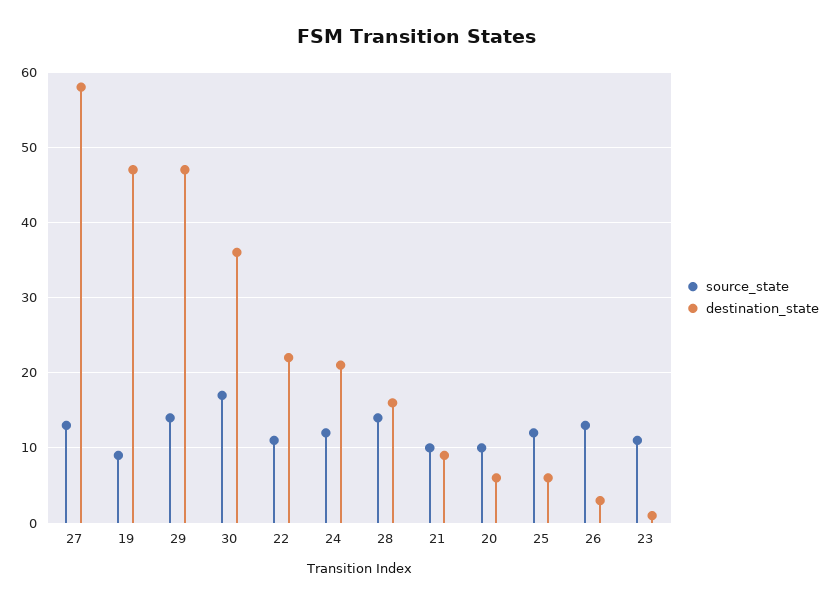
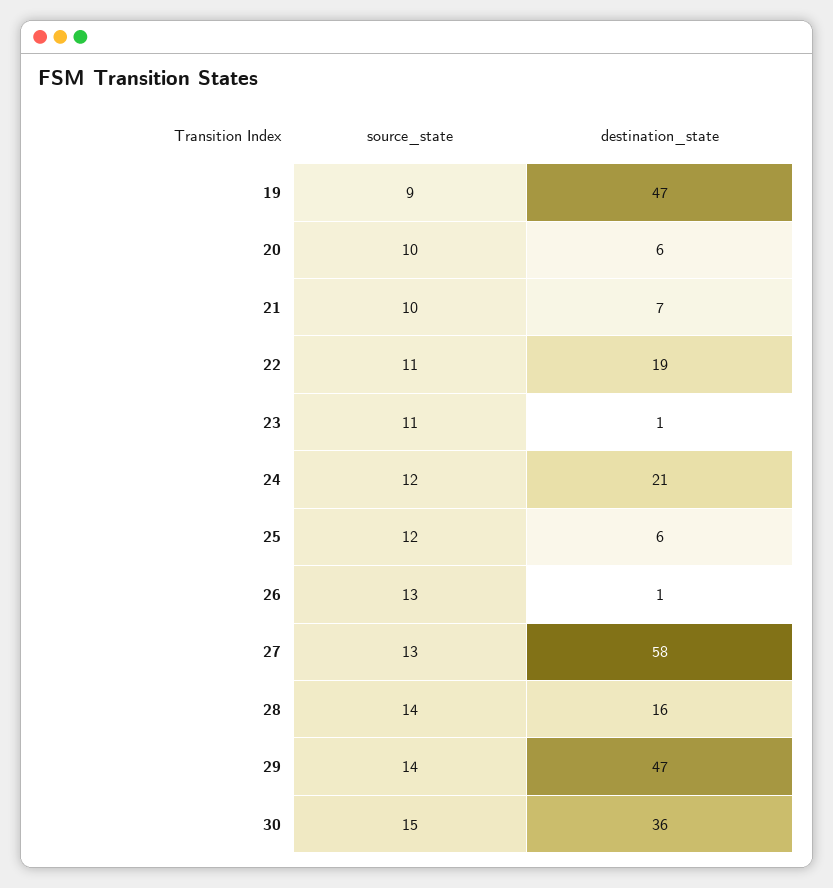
  {
    "source_state": {
      "27": 13,
      "19": 9,
      "29": 14,
-     "30": 17,
+     "30": 15,
      "22": 11,
      "24": 12,
      "28": 14,
      "21": 10,
      "20": 10,
      "25": 12,
      "26": 13,
      "23": 11
    },
    "destination_state": {
      "27": 58,
      "19": 47,
      "29": 47,
      "30": 36,
-     "22": 22,
+     "22": 19,
      "24": 21,
      "28": 16,
-     "21": 9,
+     "21": 7,
      "20": 6,
      "25": 6,
-     "26": 3,
+     "26": 1,
      "23": 1
    }
  }

